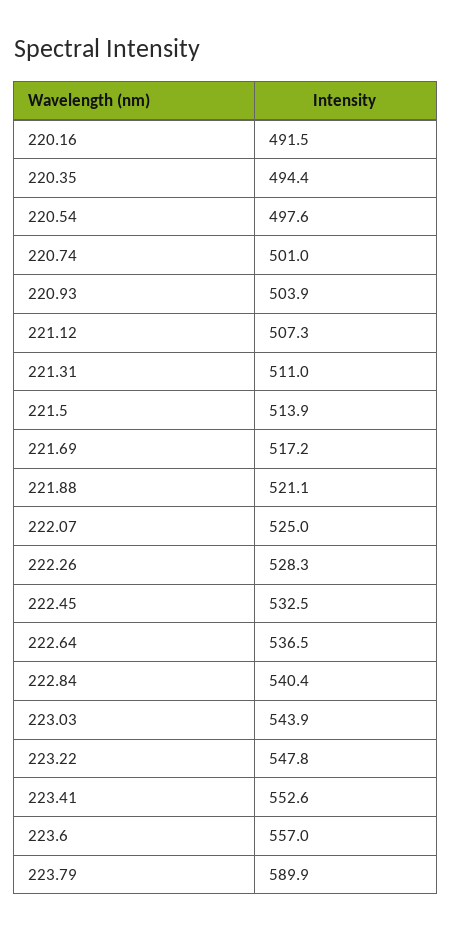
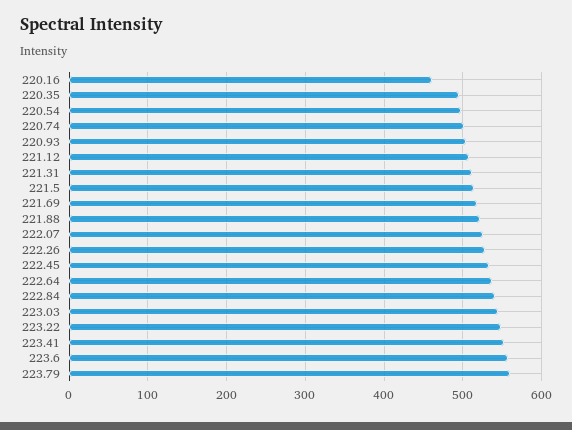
  {
-   "220.16": 491.5,
+   "220.16": 460,
    "220.35": 494.4,
    "220.54": 497.6,
    "220.74": 501,
    "220.93": 503.9,
    "221.12": 507.3,
    "221.31": 511,
    "221.5": 513.9,
    "221.69": 517.2,
    "221.88": 521.1,
    "222.07": 525,
    "222.26": 528.3,
    "222.45": 532.5,
    "222.64": 536.5,
    "222.84": 540.4,
    "223.03": 543.9,
    "223.22": 547.8,
    "223.41": 552.6,
    "223.6": 557,
-   "223.79": 589.9
+   "223.79": 560
  }

